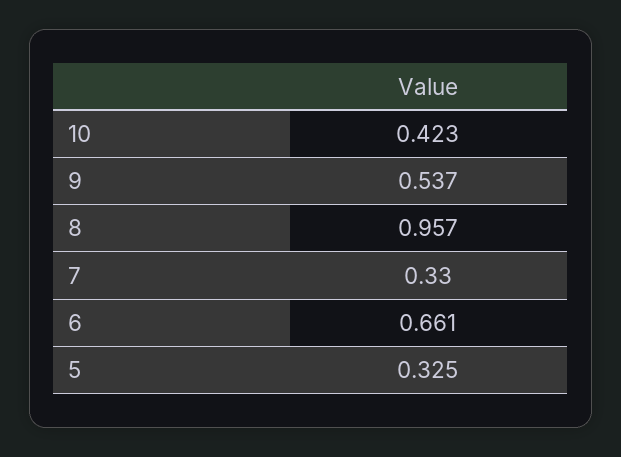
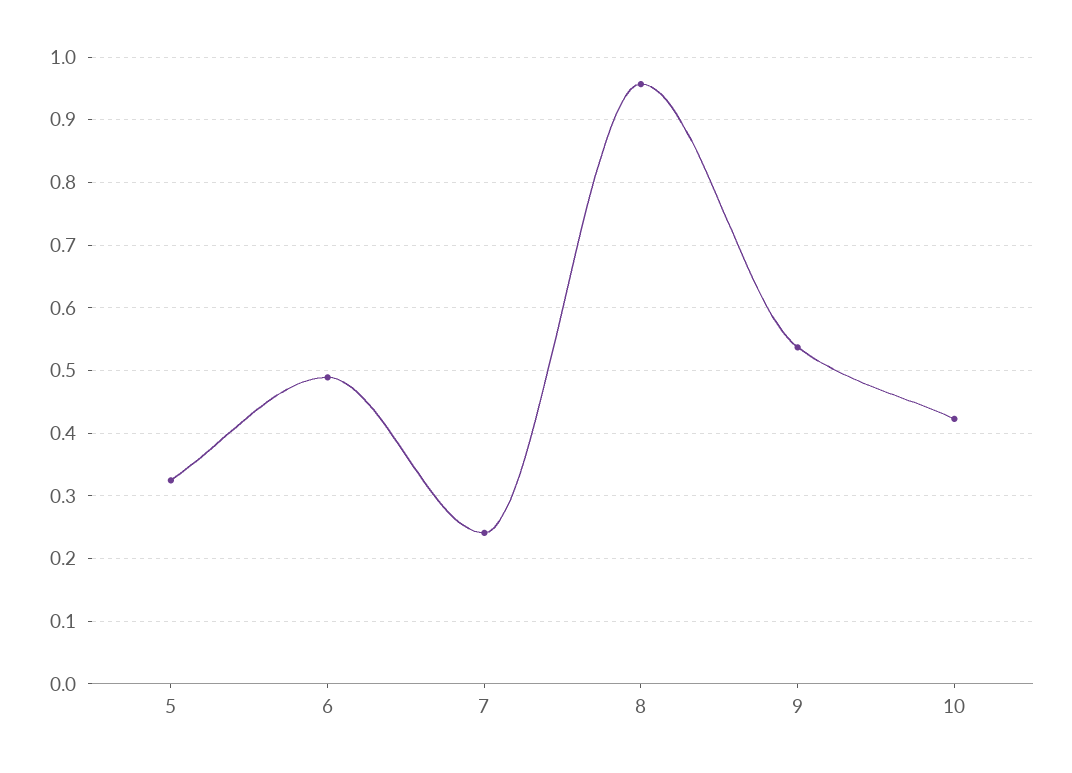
  {
    "10": 0.423,
    "9": 0.537,
    "8": 0.957,
-   "7": 0.33,
+   "7": 0.24,
-   "6": 0.661,
+   "6": 0.49,
    "5": 0.325
  }

